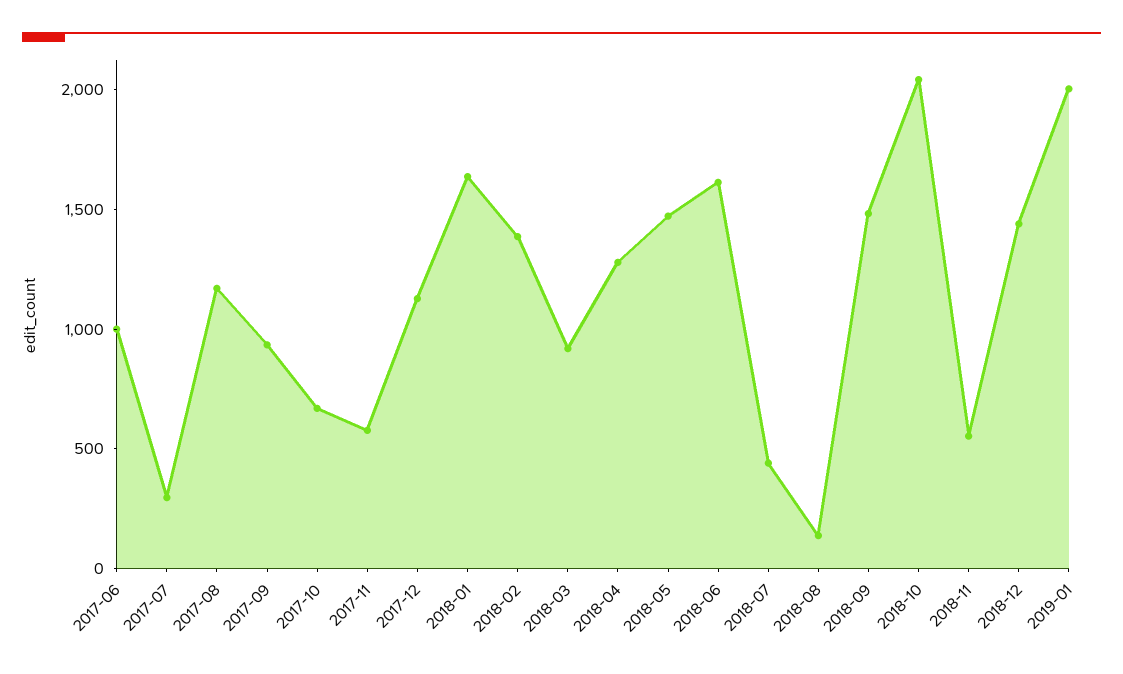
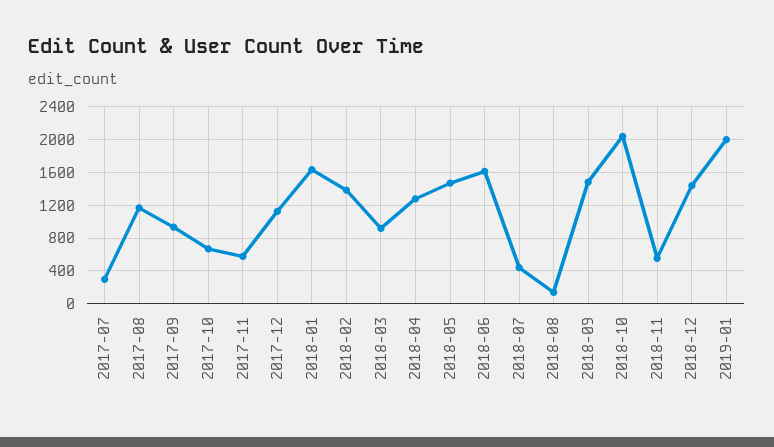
  {
-   "2017-06": 1000,
    "2017-07": 300,
    "2017-08": 1200,
    "2017-09": 900,
    "2017-10": 700,
    "2017-11": 600,
    "2017-12": 1100,
    "2018-01": 1600,
    "2018-02": 1400,
    "2018-03": 900,
    "2018-04": 1300,
    "2018-05": 1500,
    "2018-06": 1600,
    "2018-07": 400,
    "2018-08": 100,
    "2018-09": 1500,
    "2018-10": 2000,
    "2018-11": 600,
    "2018-12": 1400,
    "2019-01": 2000
  }

